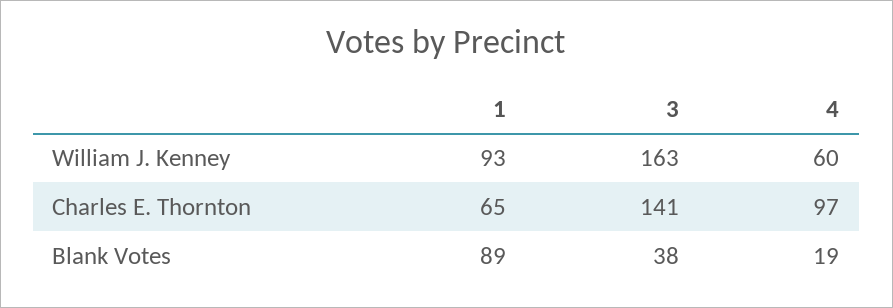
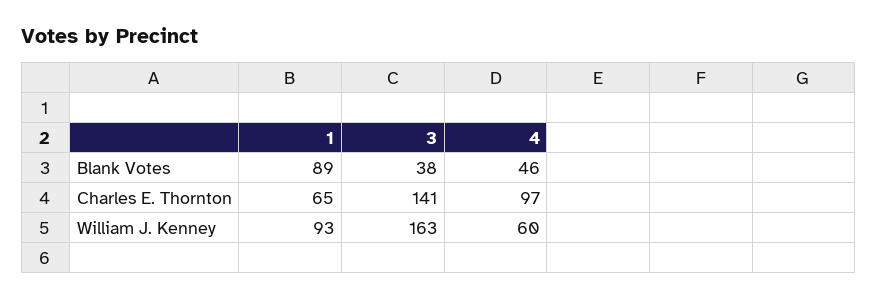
  {
    "1": {
      "William J. Kenney": 93,
      "Charles E. Thornton": 65,
      "Blank Votes": 89
    },
    "3": {
      "William J. Kenney": 163,
      "Charles E. Thornton": 141,
      "Blank Votes": 38
    },
    "4": {
      "William J. Kenney": 60,
      "Charles E. Thornton": 97,
-     "Blank Votes": 19
+     "Blank Votes": 46
    }
  }

